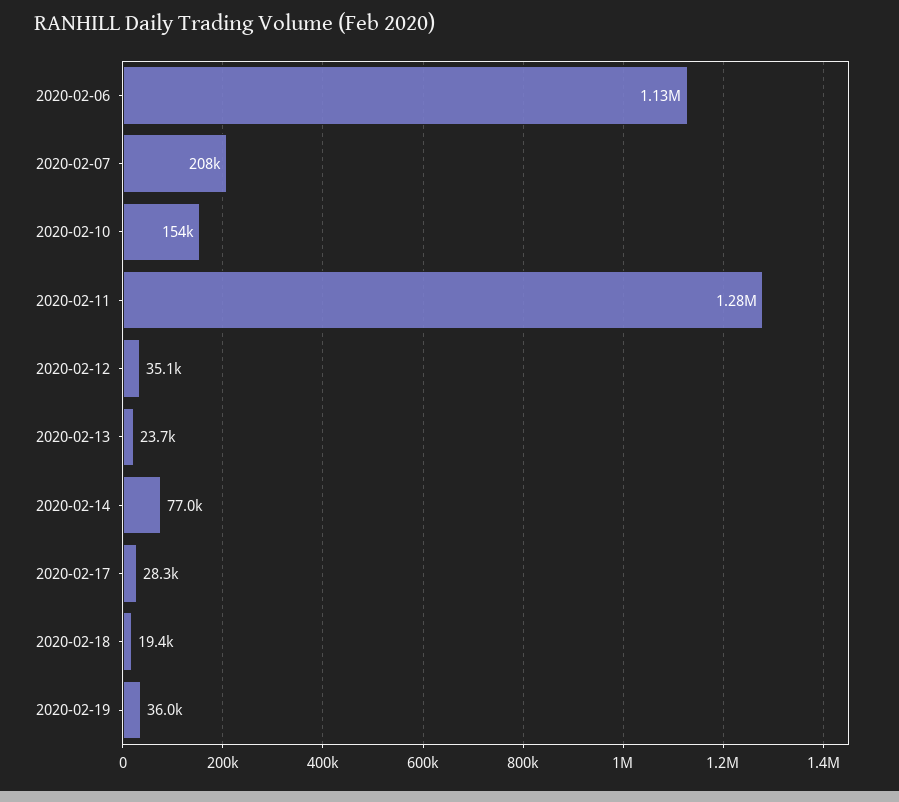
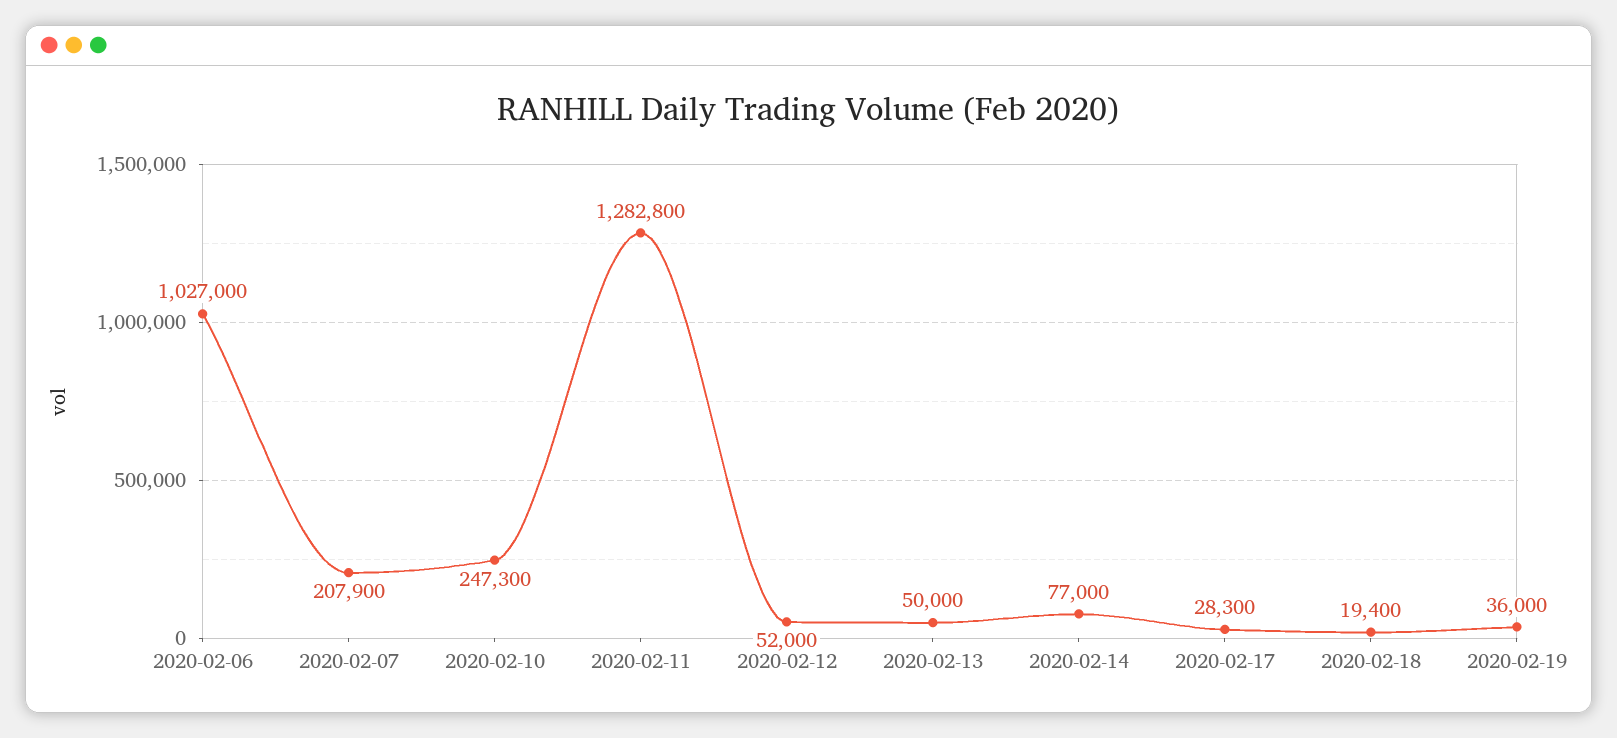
  {
-   "2020-02-06": 1130000,
+   "2020-02-06": 1027000,
    "2020-02-07": 207900,
-   "2020-02-10": 154000,
+   "2020-02-10": 247300,
    "2020-02-11": 1282800,
-   "2020-02-12": 35100,
+   "2020-02-12": 52000,
-   "2020-02-13": 23700,
+   "2020-02-13": 50000,
    "2020-02-14": 77000,
    "2020-02-17": 28300,
    "2020-02-18": 19400,
    "2020-02-19": 36000
  }

